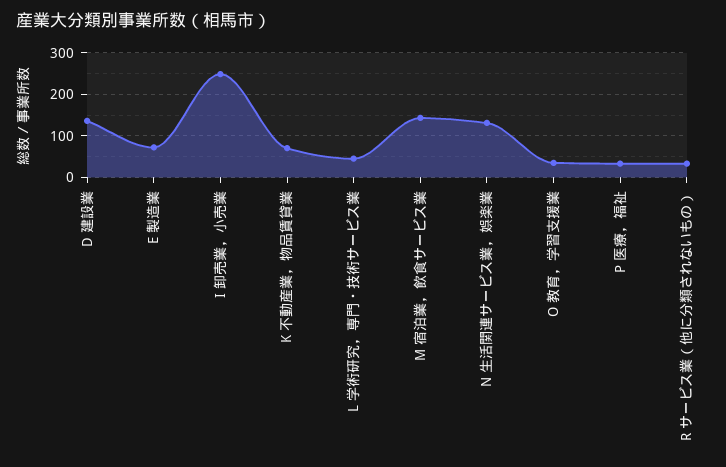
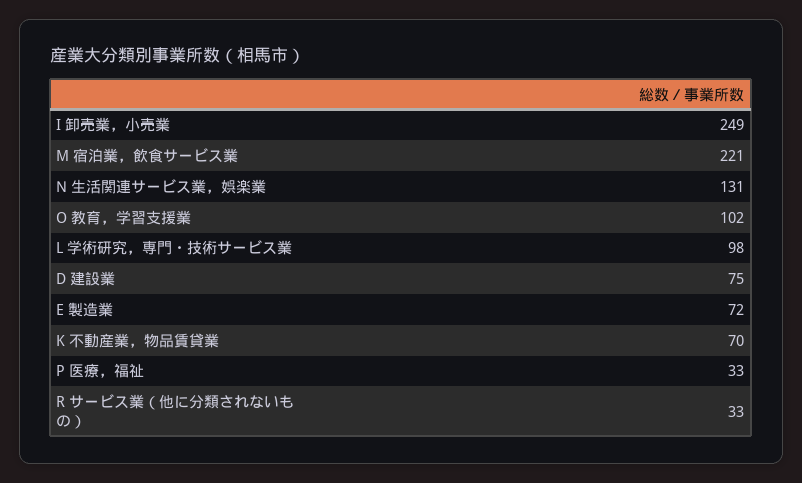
  {
-   "D 建設業": 140,
+   "D 建設業": 75,
    "E 製造業": 72,
    "I 卸売業，小売業": 249,
    "K 不動産業，物品賃貸業": 70,
-   "L 学術研究，専門・技術サービス業": 40,
+   "L 学術研究，専門・技術サービス業": 98,
-   "M 宿泊業，飲食サービス業": 140,
+   "M 宿泊業，飲食サービス業": 221,
    "N 生活関連サービス業，娯楽業": 131,
-   "O 教育，学習支援業": 40,
+   "O 教育，学習支援業": 102,
    "P 医療，福祉": 33,
    "R サービス業（他に分類されないもの）": 33
  }

